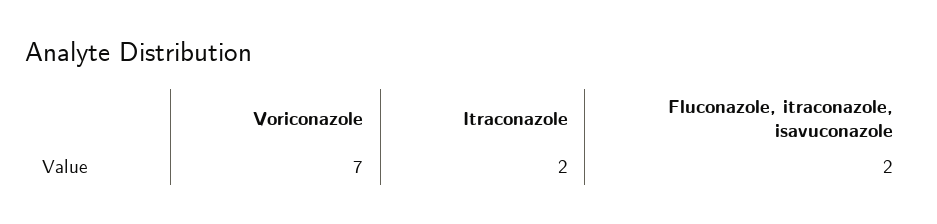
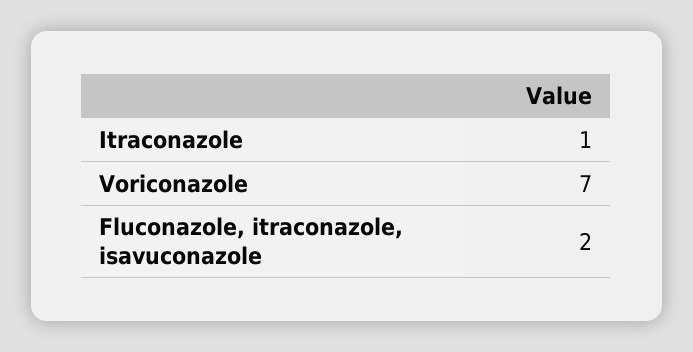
  {
    "Voriconazole": 7,
-   "Itraconazole": 2,
+   "Itraconazole": 1,
    "Fluconazole, itraconazole, isavuconazole": 2
  }

